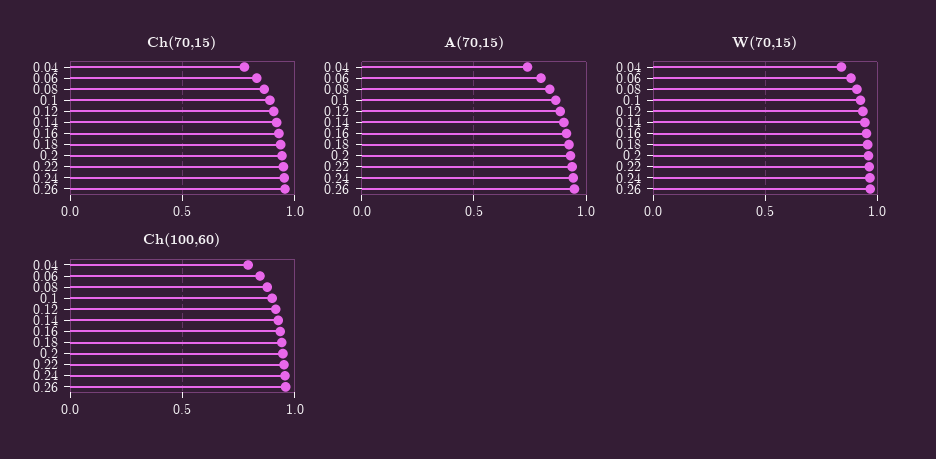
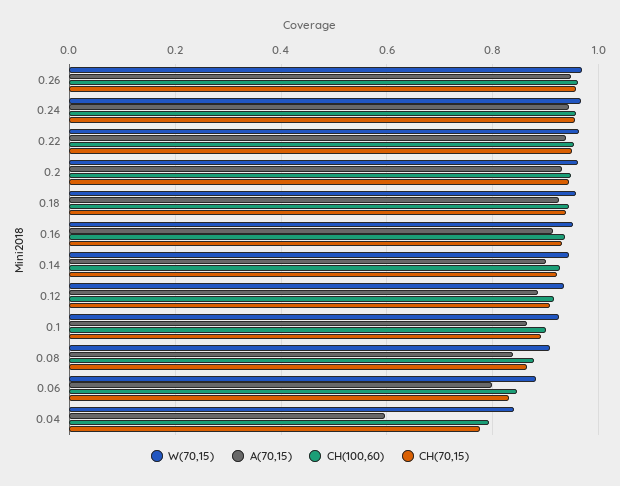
  {
    "Ch(70,15)": {
      "0.04": 0.78,
      "0.06": 0.84,
      "0.08": 0.86,
      "0.1": 0.9,
      "0.12": 0.9,
      "0.14": 0.92,
      "0.16": 0.94,
      "0.18": 0.94,
      "0.2": 0.94,
      "0.22": 0.96,
      "0.24": 0.96,
      "0.26": 0.96
    },
    "A(70,15)": {
-     "0.04": 0.75,
+     "0.04": 0.6,
      "0.06": 0.8,
      "0.08": 0.84,
      "0.1": 0.86,
      "0.12": 0.88,
      "0.14": 0.9,
      "0.16": 0.92,
      "0.18": 0.92,
      "0.2": 0.94,
      "0.22": 0.94,
      "0.24": 0.94,
      "0.26": 0.94
    },
    "W(70,15)": {
      "0.04": 0.84,
      "0.06": 0.88,
      "0.08": 0.9,
      "0.1": 0.92,
      "0.12": 0.94,
      "0.14": 0.94,
      "0.16": 0.96,
      "0.18": 0.96,
      "0.2": 0.96,
      "0.22": 0.96,
      "0.24": 0.96,
      "0.26": 0.96
    },
    "Ch(100,60)": {
      "0.04": 0.8,
      "0.06": 0.84,
      "0.08": 0.88,
      "0.1": 0.9,
      "0.12": 0.92,
      "0.14": 0.92,
      "0.16": 0.94,
      "0.18": 0.94,
      "0.2": 0.94,
      "0.22": 0.96,
      "0.24": 0.96,
      "0.26": 0.96
    }
  }

